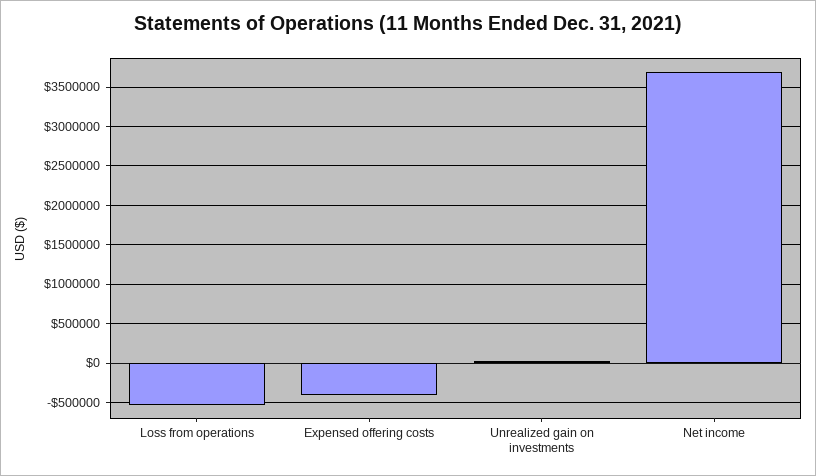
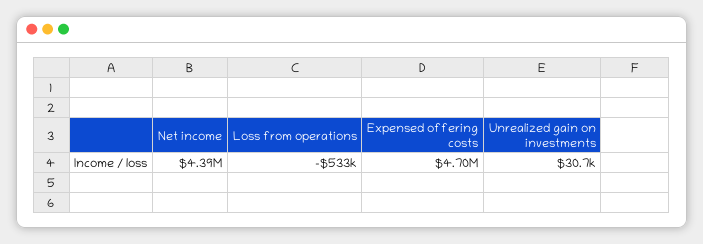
  {
    "Loss from operations": -533000,
-   "Expensed offering costs": -400000,
+   "Expensed offering costs": 4700000,
    "Unrealized gain on investments": 30700,
-   "Net income": 3700000
+   "Net income": 4390000
  }

